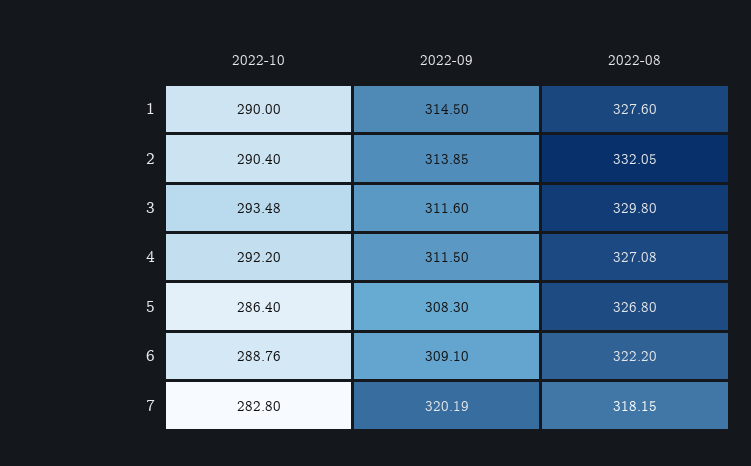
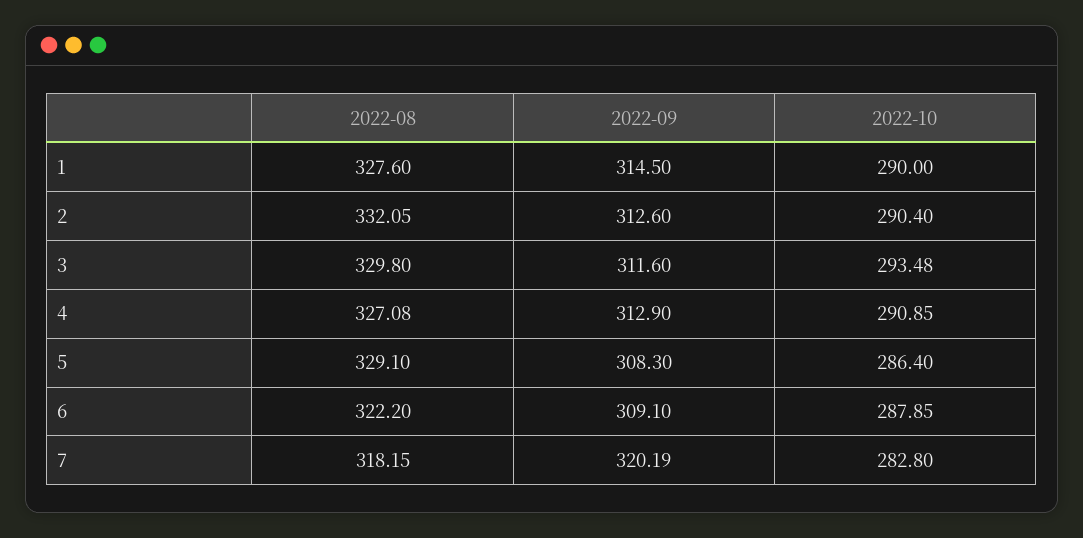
  {
    "2022-10": {
      "1": 290,
      "2": 290.4,
      "3": 293.48,
-     "4": 292.2,
+     "4": 290.85,
      "5": 286.4,
-     "6": 288.76,
+     "6": 287.85,
      "7": 282.8
    },
    "2022-09": {
      "1": 314.5,
-     "2": 313.85,
+     "2": 312.6,
      "3": 311.6,
-     "4": 311.5,
+     "4": 312.9,
      "5": 308.3,
      "6": 309.1,
      "7": 320.19
    },
    "2022-08": {
      "1": 327.6,
      "2": 332.05,
      "3": 329.8,
      "4": 327.08,
-     "5": 326.8,
+     "5": 329.1,
      "6": 322.2,
      "7": 318.15
    }
  }

